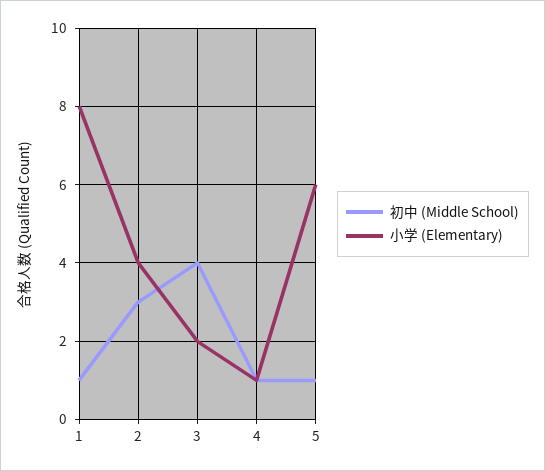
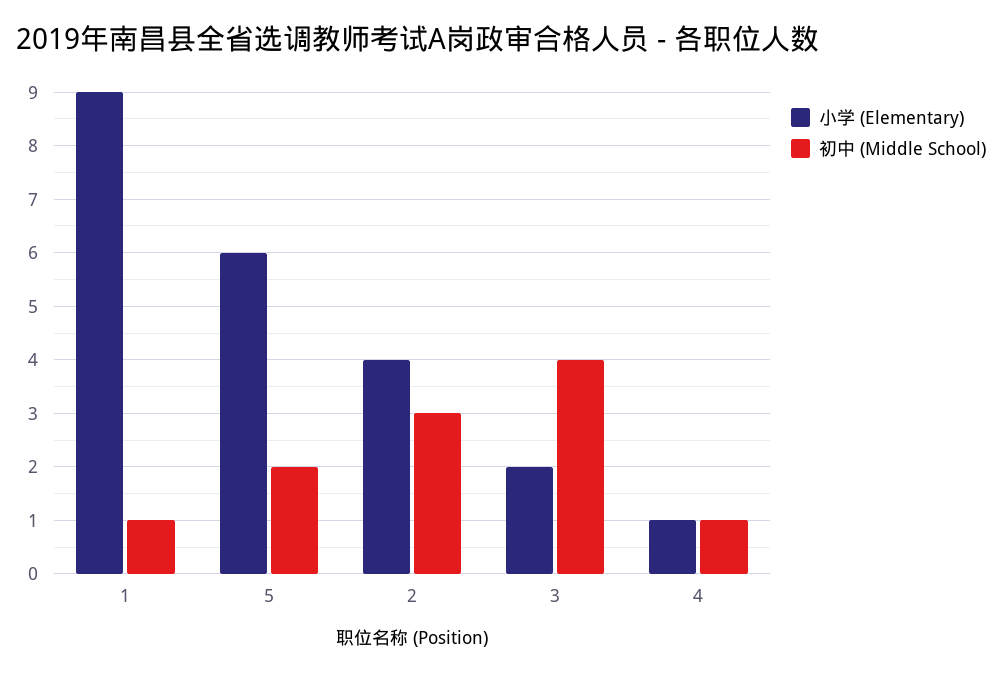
  {
    "初中 (Middle School)": {
      "1": 1,
      "2": 3,
      "3": 4,
      "4": 1,
-     "5": 1
+     "5": 2
    },
    "小学 (Elementary)": {
-     "1": 8,
+     "1": 9,
      "2": 4,
      "3": 2,
      "4": 1,
      "5": 6
    }
  }

